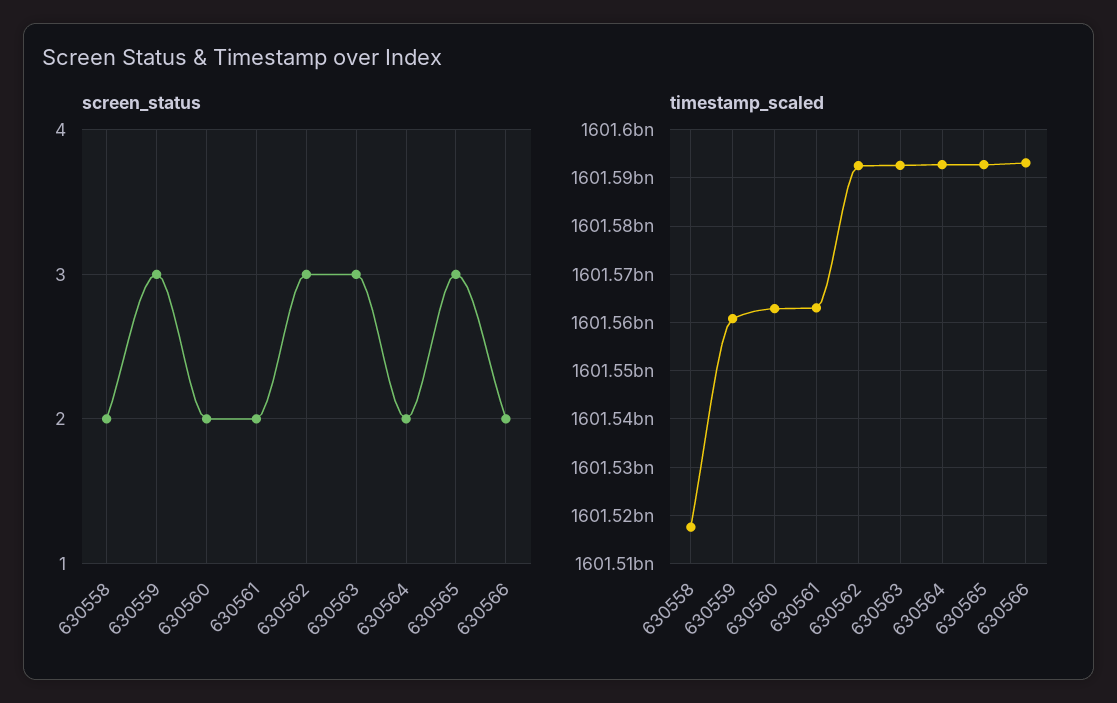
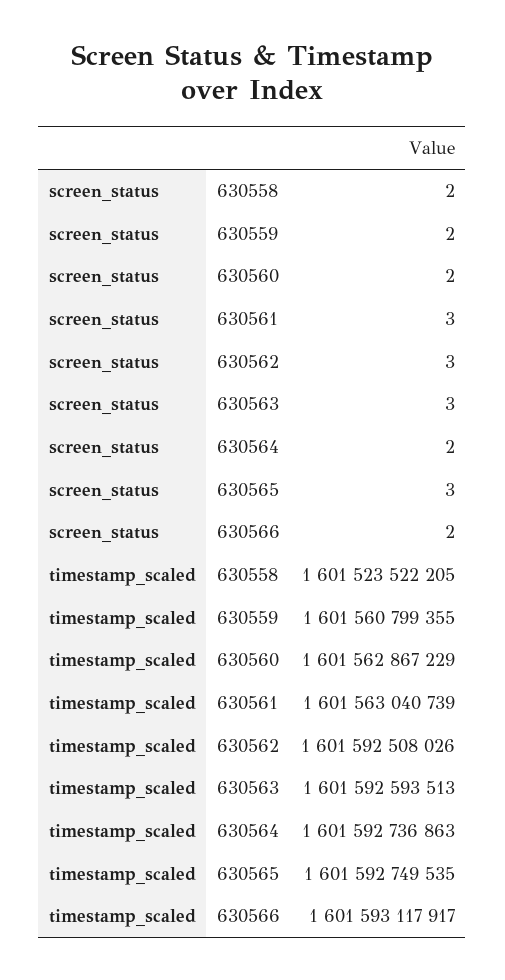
  {
    "screen_status": {
      "630558": 2,
-     "630559": 3,
+     "630559": 2,
      "630560": 2,
-     "630561": 2,
+     "630561": 3,
      "630562": 3,
      "630563": 3,
      "630564": 2,
      "630565": 3,
      "630566": 2
    },
    "timestamp_scaled": {
-     "630558": 1601518000000,
+     "630558": 1601523522205,
      "630559": 1601560799355,
      "630560": 1601562867229,
      "630561": 1601563040739,
      "630562": 1601592508026,
      "630563": 1601592593513,
      "630564": 1601592736863,
      "630565": 1601592749535,
      "630566": 1601593117917
    }
  }

